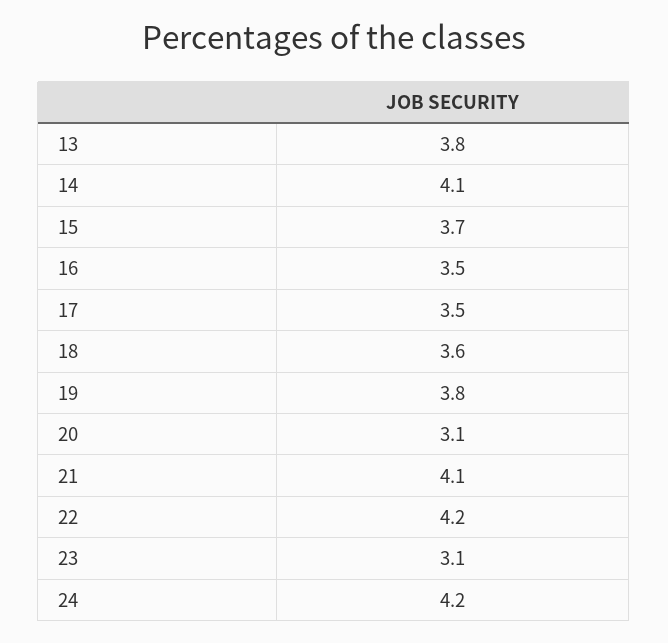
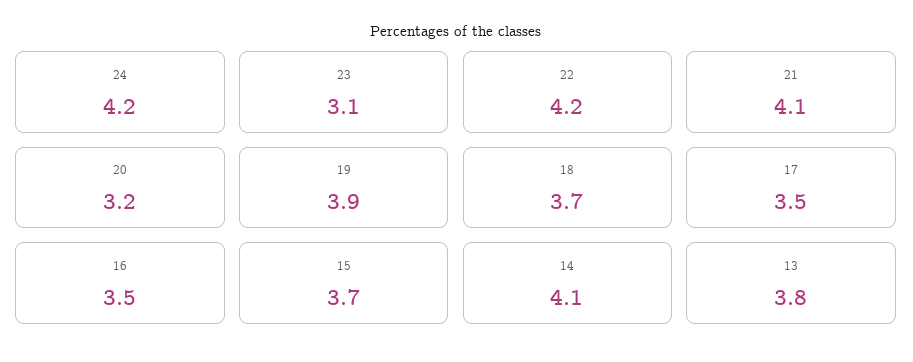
  {
    "13": 3.8,
    "14": 4.1,
    "15": 3.7,
    "16": 3.5,
    "17": 3.5,
-   "18": 3.6,
+   "18": 3.7,
-   "19": 3.8,
+   "19": 3.9,
-   "20": 3.1,
+   "20": 3.2,
    "21": 4.1,
    "22": 4.2,
    "23": 3.1,
    "24": 4.2
  }

